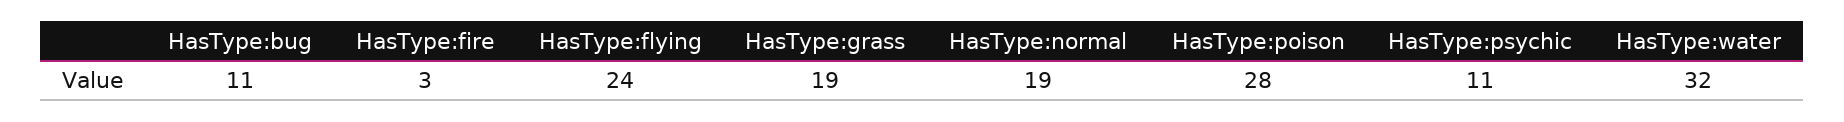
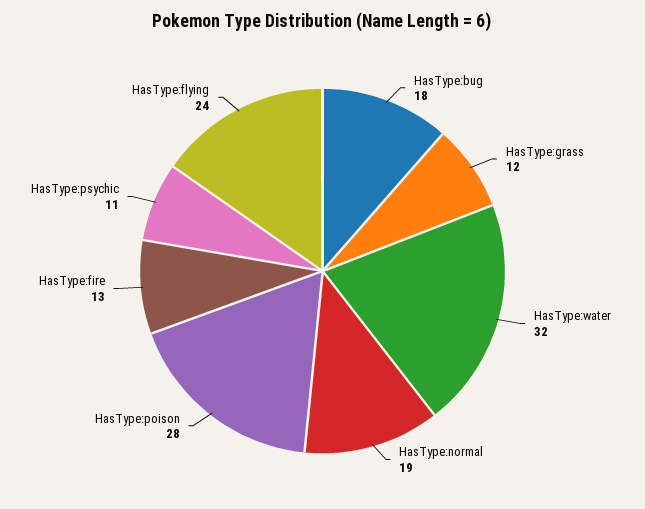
  {
-   "HasType:bug": 11,
+   "HasType:bug": 18,
-   "HasType:fire": 3,
+   "HasType:fire": 13,
    "HasType:flying": 24,
-   "HasType:grass": 19,
+   "HasType:grass": 12,
    "HasType:normal": 19,
    "HasType:poison": 28,
    "HasType:psychic": 11,
    "HasType:water": 32
  }

